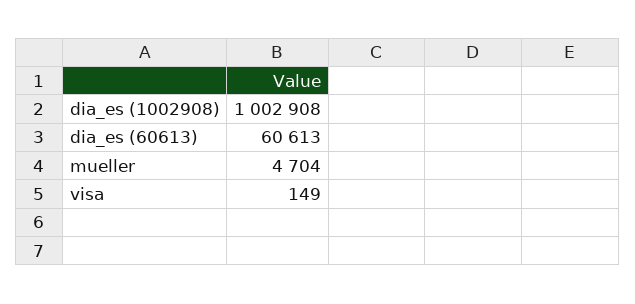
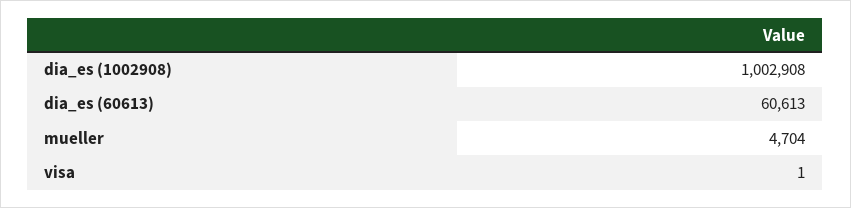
  {
    "dia_es (1002908)": 1002908,
    "dia_es (60613)": 60613,
    "mueller": 4704,
-   "visa": 149
+   "visa": 1
  }

